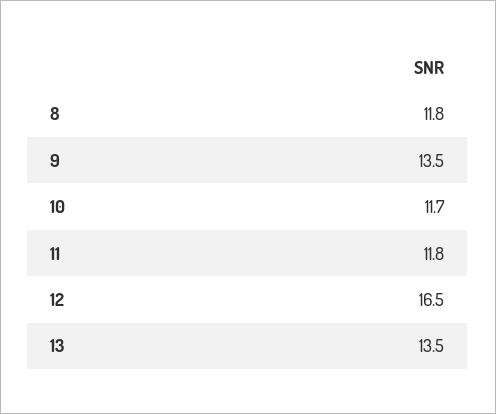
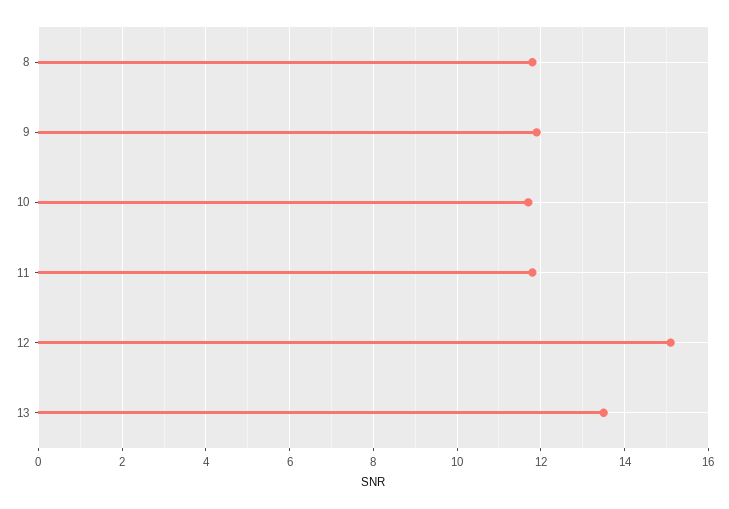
  {
    "8": 11.8,
-   "9": 13.5,
+   "9": 12,
    "10": 11.7,
    "11": 11.8,
-   "12": 16.5,
+   "12": 15,
    "13": 13.5
  }

